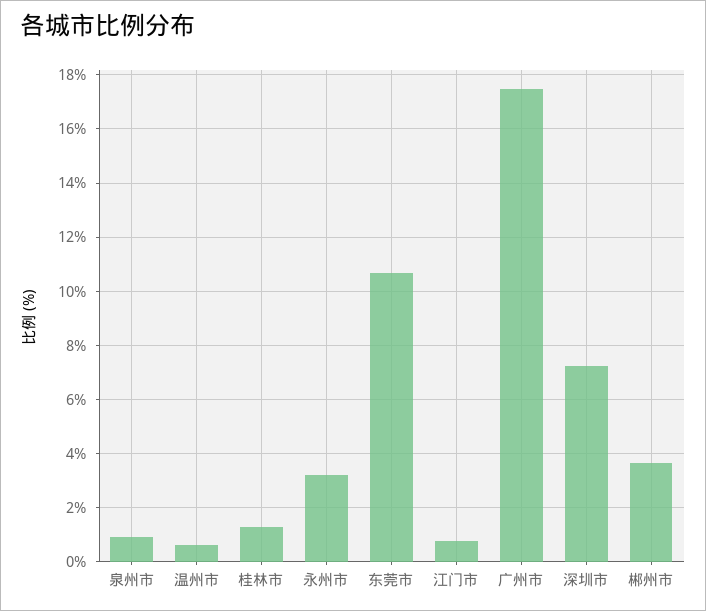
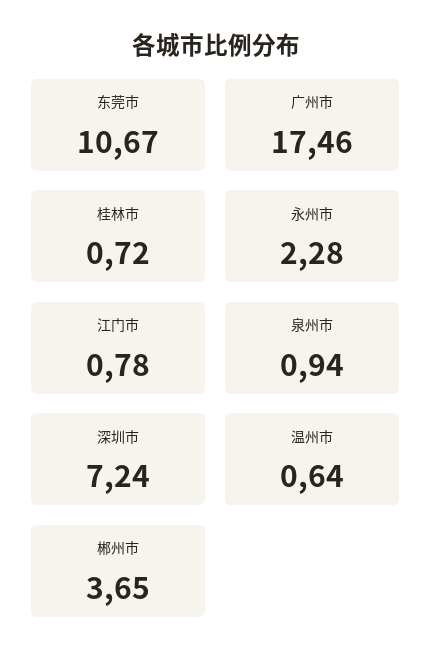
  {
    "泉州市": 0.94,
    "温州市": 0.64,
-   "桂林市": 1.25,
+   "桂林市": 0.72,
-   "永州市": 3.25,
+   "永州市": 2.28,
    "东莞市": 10.67,
    "江门市": 0.78,
    "广州市": 17.46,
    "深圳市": 7.24,
    "郴州市": 3.65
  }

